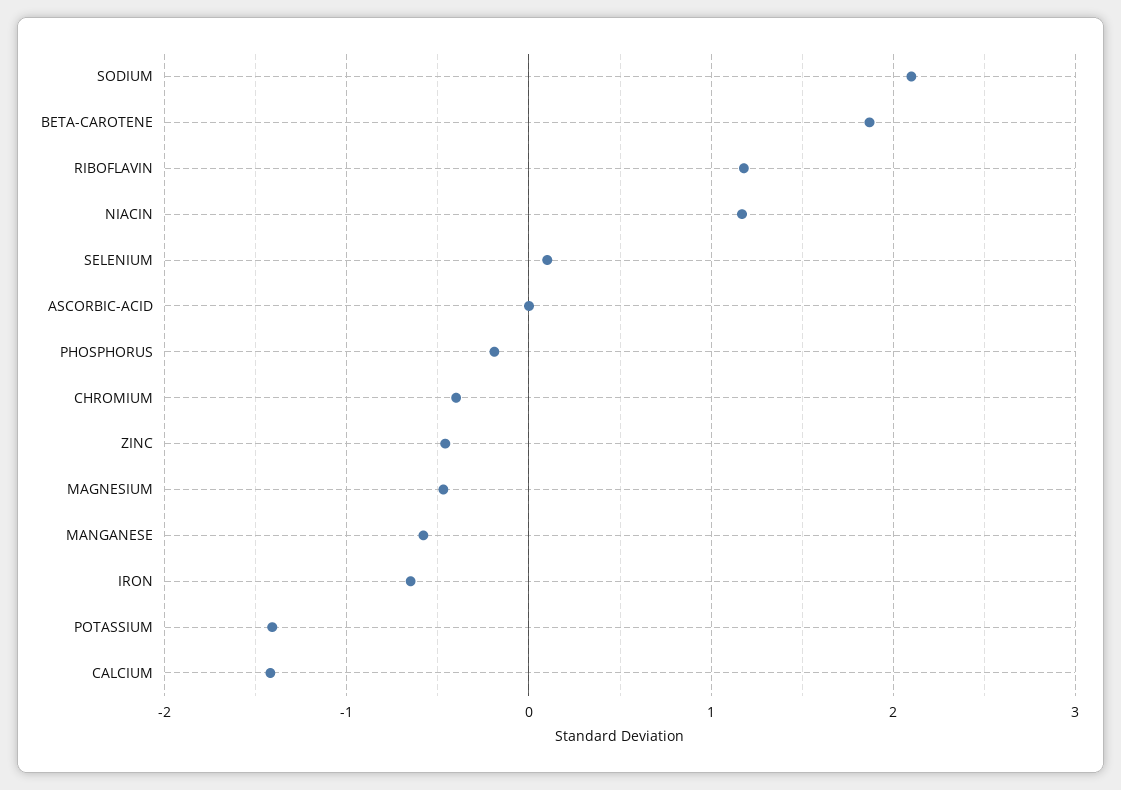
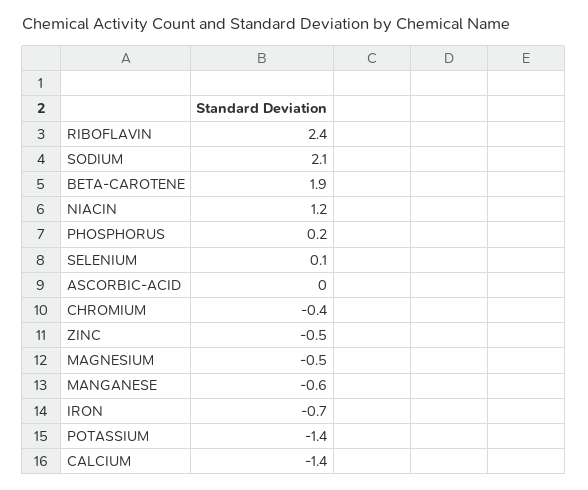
  {
    "SODIUM": 2.1,
    "BETA-CAROTENE": 1.9,
-   "RIBOFLAVIN": 1.2,
+   "RIBOFLAVIN": 2.4,
    "NIACIN": 1.2,
    "SELENIUM": 0.1,
    "ASCORBIC-ACID": 0,
-   "PHOSPHORUS": -0.2,
+   "PHOSPHORUS": 0.2,
    "CHROMIUM": -0.4,
    "ZINC": -0.5,
    "MAGNESIUM": -0.5,
    "MANGANESE": -0.6,
    "IRON": -0.7,
    "POTASSIUM": -1.4,
    "CALCIUM": -1.4
  }

